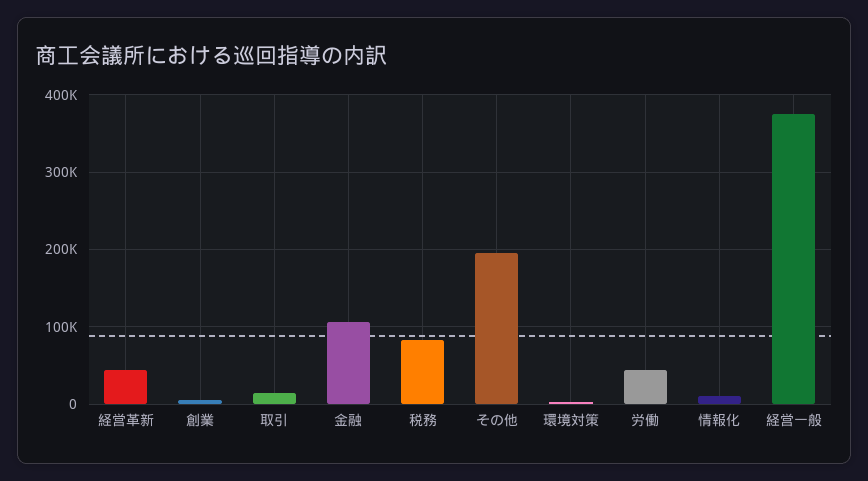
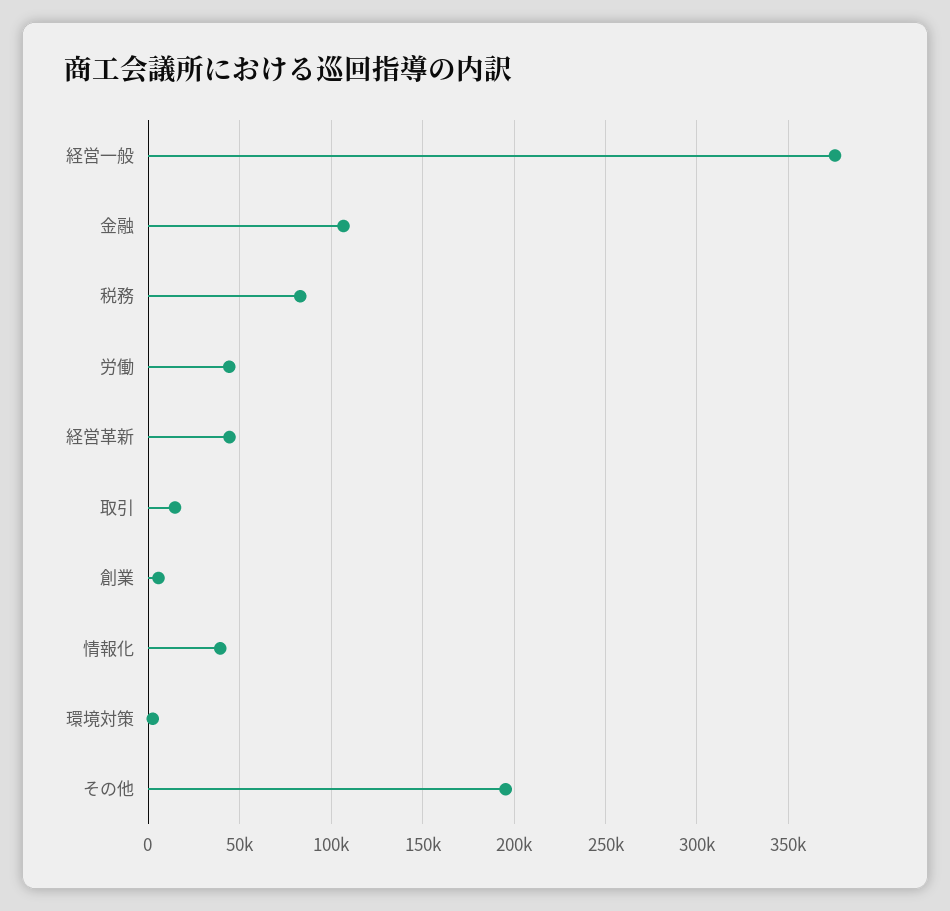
  {
    "経営革新": 45000,
    "創業": 5000,
    "取引": 15000,
    "金融": 105000,
    "税務": 85000,
    "その他": 195000,
    "環境対策": 0,
    "労働": 45000,
-   "情報化": 10000,
+   "情報化": 40000,
    "経営一般": 375000
  }

